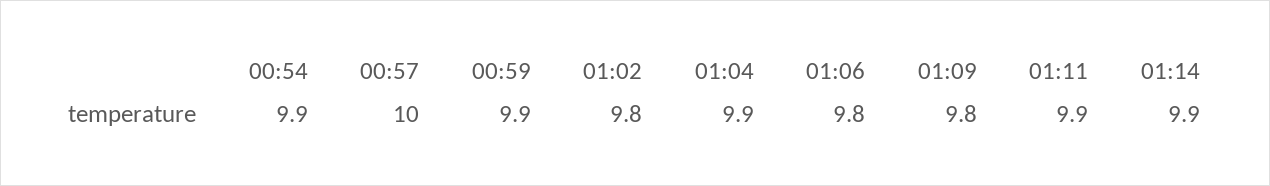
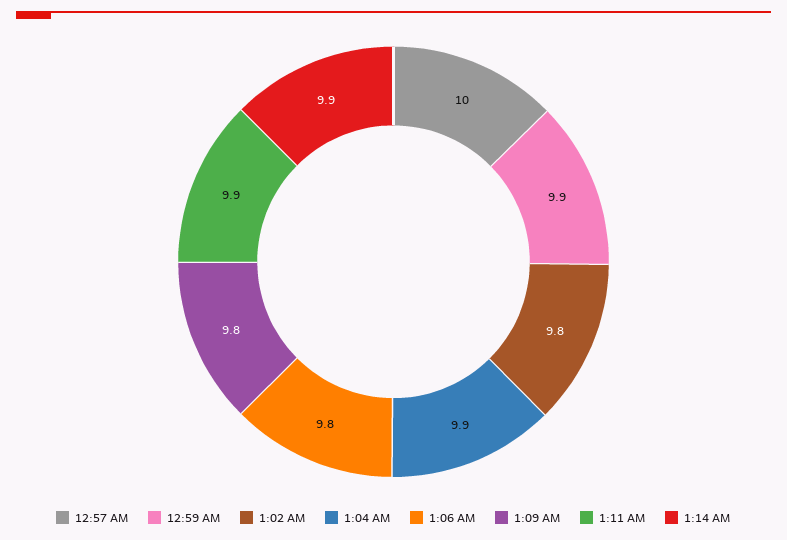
  {
-   "00:54": 9.9,
    "00:57": 10,
    "00:59": 9.9,
    "01:02": 9.8,
    "01:04": 9.9,
    "01:06": 9.8,
    "01:09": 9.8,
    "01:11": 9.9,
    "01:14": 9.9
  }

